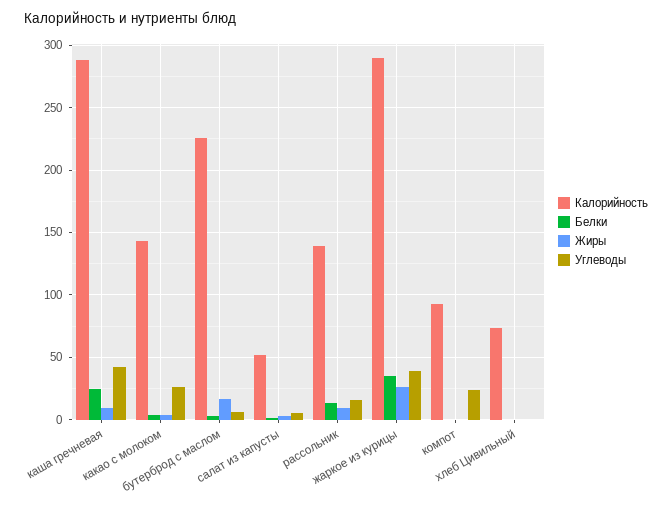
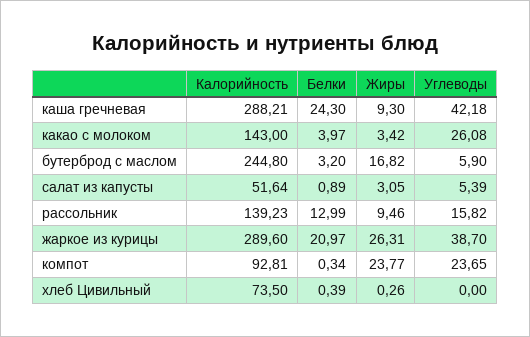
  {
    "Калорийность": {
      "каша гречневая": 288.21,
      "какао с молоком": 143,
-     "бутерброд с маслом": 225,
+     "бутерброд с маслом": 244.8,
      "салат из капусты": 51.64,
      "рассольник": 139.23,
      "жаркое из курицы": 289.6,
      "компот": 92.81,
      "хлеб Цивильный": 73.5
    },
    "Белки": {
      "каша гречневая": 24.3,
      "какао с молоком": 3.97,
      "бутерброд с маслом": 3.2,
      "салат из капусты": 0.89,
      "рассольник": 12.99,
-     "жаркое из курицы": 35,
+     "жаркое из курицы": 20.97,
      "компот": 0.34,
      "хлеб Цивильный": 0.39
    },
    "Жиры": {
      "каша гречневая": 9.3,
      "какао с молоком": 3.42,
      "бутерброд с маслом": 16.82,
      "салат из капусты": 3.05,
      "рассольник": 9.46,
      "жаркое из курицы": 26.31,
-     "компот": 0,
+     "компот": 23.77,
      "хлеб Цивильный": 0.26
    },
    "Углеводы": {
      "каша гречневая": 42.18,
      "какао с молоком": 26.08,
      "бутерброд с маслом": 5.9,
      "салат из капусты": 5.39,
      "рассольник": 15.82,
      "жаркое из курицы": 38.7,
      "компот": 23.65,
      "хлеб Цивильный": 0
    }
  }

